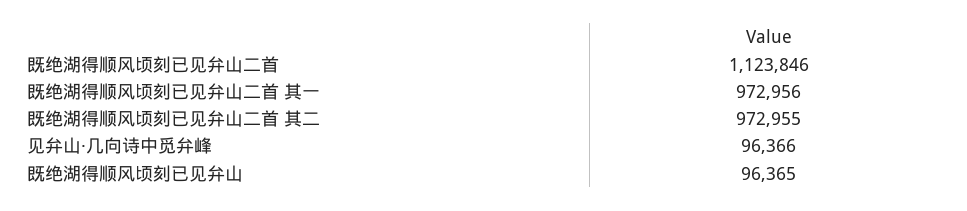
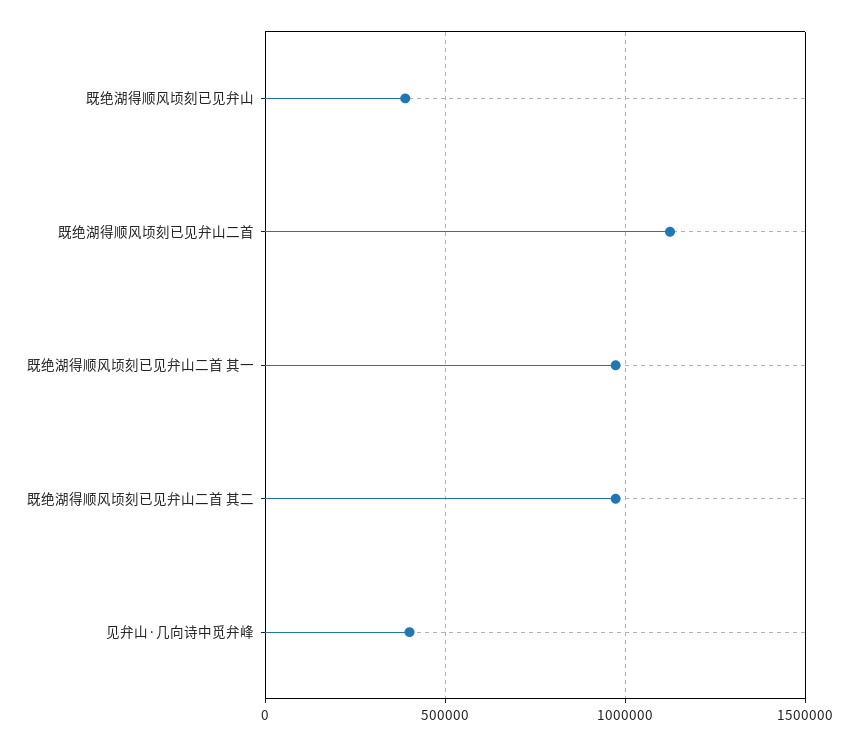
  {
    "既绝湖得顺风顷刻已见弁山二首": 1123846,
    "既绝湖得顺风顷刻已见弁山二首 其一": 972956,
    "既绝湖得顺风顷刻已见弁山二首 其二": 972955,
-   "见弁山·几向诗中觅弁峰": 96366,
+   "见弁山·几向诗中觅弁峰": 400000,
-   "既绝湖得顺风顷刻已见弁山": 96365
+   "既绝湖得顺风顷刻已见弁山": 400000
  }

